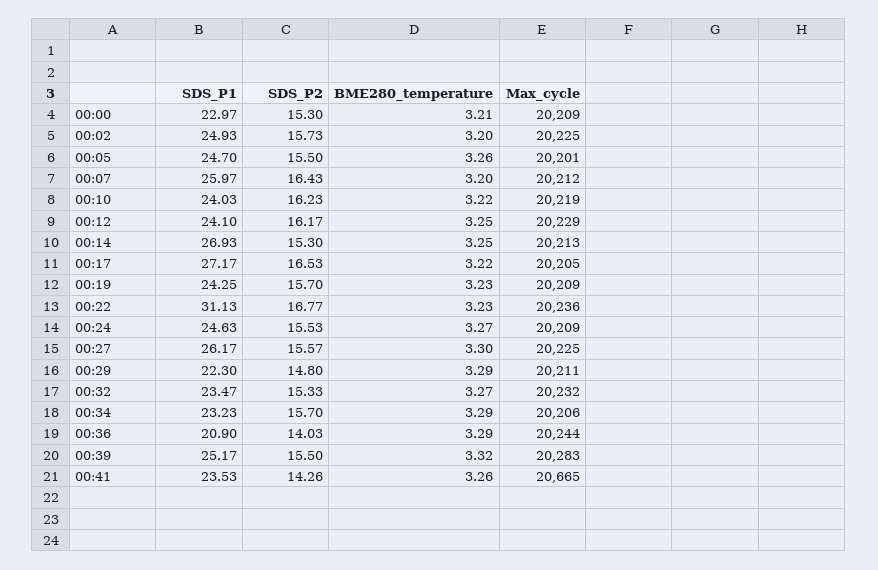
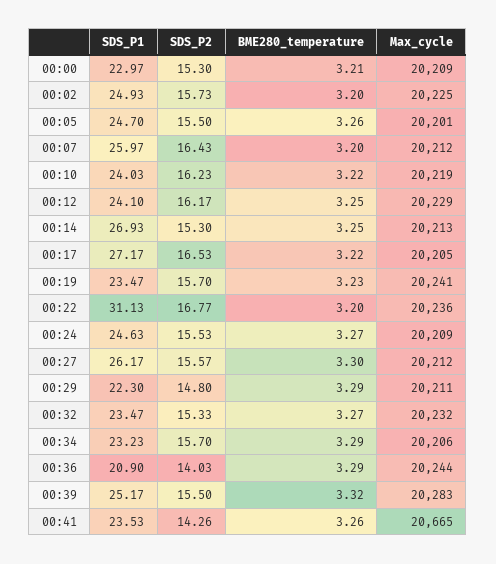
  {
    "SDS_P1": {
      "00:00": 22.97,
      "00:02": 24.93,
      "00:05": 24.7,
      "00:07": 25.97,
      "00:10": 24.03,
      "00:12": 24.1,
      "00:14": 26.93,
      "00:17": 27.17,
-     "00:19": 24.25,
+     "00:19": 23.47,
      "00:22": 31.13,
      "00:24": 24.63,
      "00:27": 26.17,
      "00:29": 22.3,
      "00:32": 23.47,
      "00:34": 23.23,
      "00:36": 20.9,
      "00:39": 25.17,
      "00:41": 23.53
    },
    "SDS_P2": {
      "00:00": 15.3,
      "00:02": 15.73,
      "00:05": 15.5,
      "00:07": 16.43,
      "00:10": 16.23,
      "00:12": 16.17,
      "00:14": 15.3,
      "00:17": 16.53,
      "00:19": 15.7,
      "00:22": 16.77,
      "00:24": 15.53,
      "00:27": 15.57,
      "00:29": 14.8,
      "00:32": 15.33,
      "00:34": 15.7,
      "00:36": 14.03,
      "00:39": 15.5,
      "00:41": 14.26
    },
    "BME280_temperature": {
      "00:00": 3.21,
      "00:02": 3.2,
      "00:05": 3.26,
      "00:07": 3.2,
      "00:10": 3.22,
      "00:12": 3.25,
      "00:14": 3.25,
      "00:17": 3.22,
      "00:19": 3.23,
-     "00:22": 3.23,
+     "00:22": 3.2,
      "00:24": 3.27,
      "00:27": 3.3,
      "00:29": 3.29,
      "00:32": 3.27,
      "00:34": 3.29,
      "00:36": 3.29,
      "00:39": 3.32,
      "00:41": 3.26
    },
    "Max_cycle": {
      "00:00": 20209,
      "00:02": 20225,
      "00:05": 20201,
      "00:07": 20212,
      "00:10": 20219,
      "00:12": 20229,
      "00:14": 20213,
      "00:17": 20205,
-     "00:19": 20209,
+     "00:19": 20241,
      "00:22": 20236,
      "00:24": 20209,
-     "00:27": 20225,
+     "00:27": 20212,
      "00:29": 20211,
      "00:32": 20232,
      "00:34": 20206,
      "00:36": 20244,
      "00:39": 20283,
      "00:41": 20665
    }
  }

